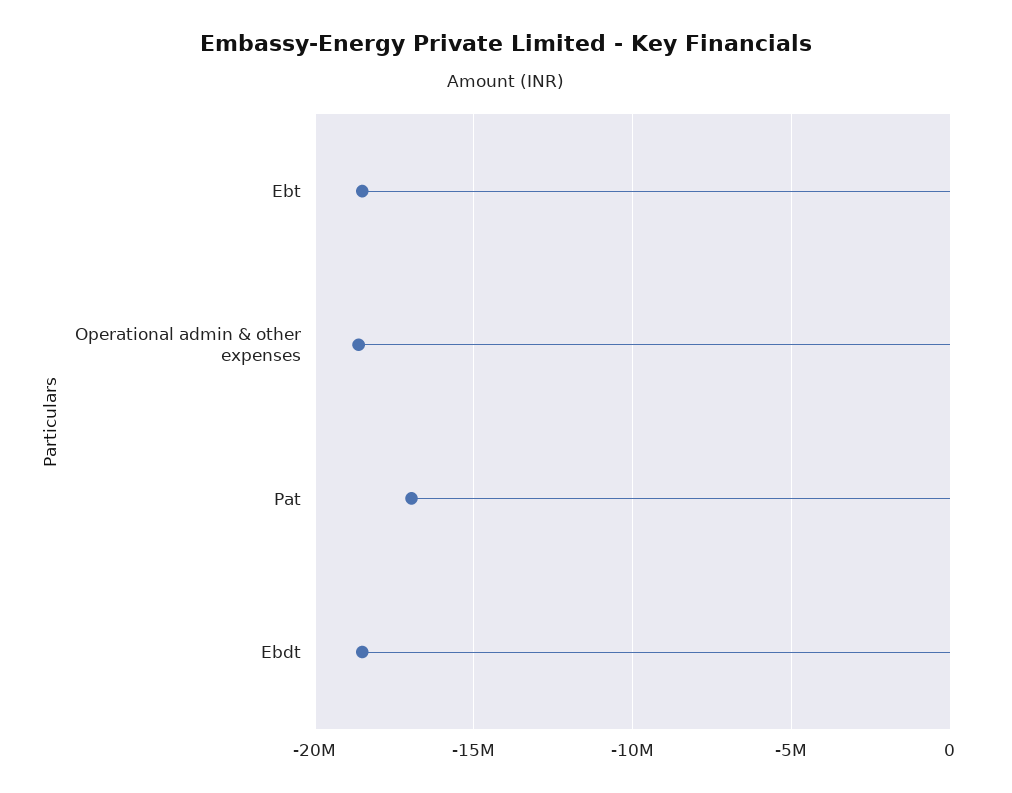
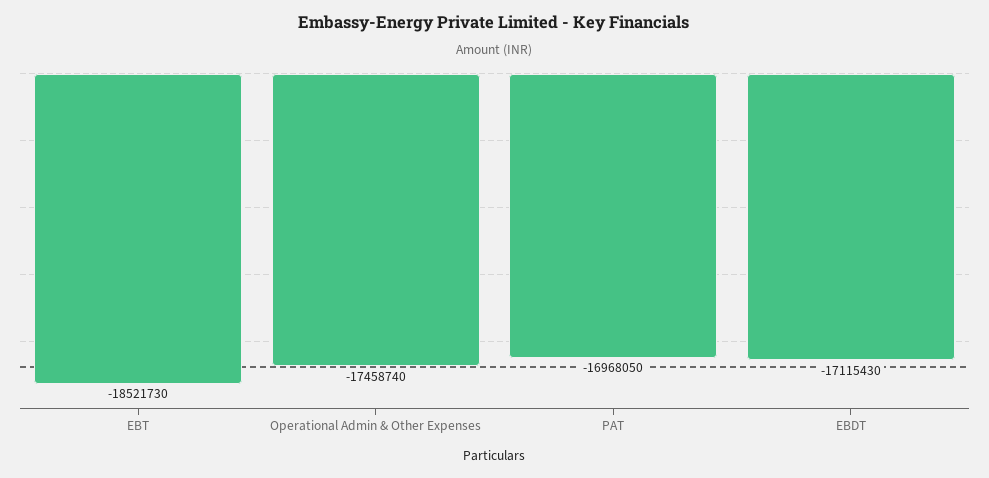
  {
    "Ebt": -18521730,
-   "Operational admin & other expenses": -18500000,
+   "Operational admin & other expenses": -17458740,
    "Pat": -16968050,
-   "Ebdt": -18500000
+   "Ebdt": -17115430
  }

